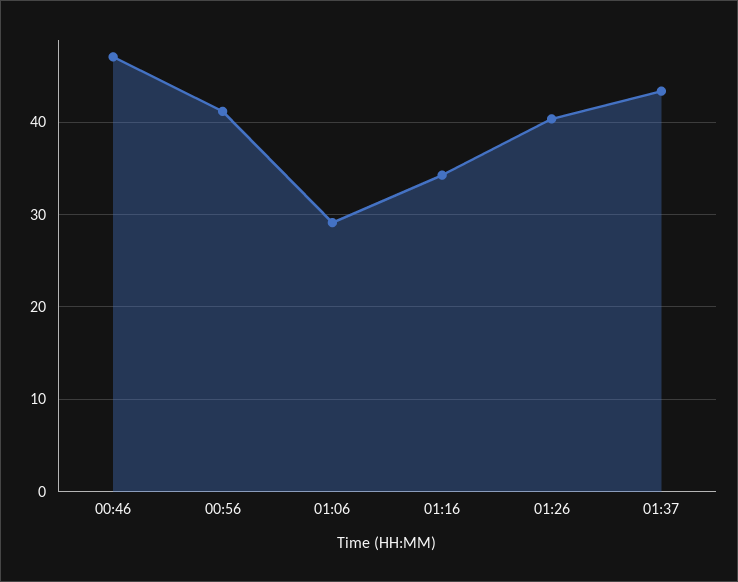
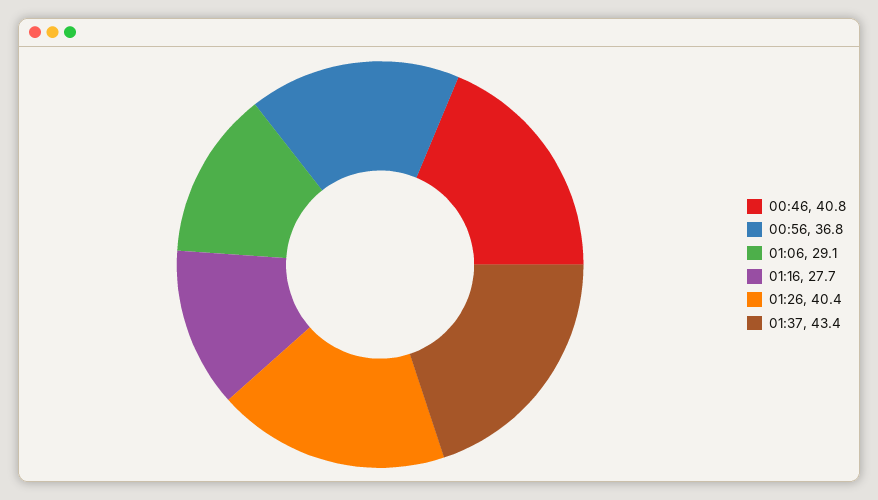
  {
-   "00:46": 47,
+   "00:46": 40.8,
-   "00:56": 41,
+   "00:56": 36.8,
    "01:06": 29.1,
-   "01:16": 34,
+   "01:16": 27.7,
    "01:26": 40.4,
    "01:37": 43.4
  }

